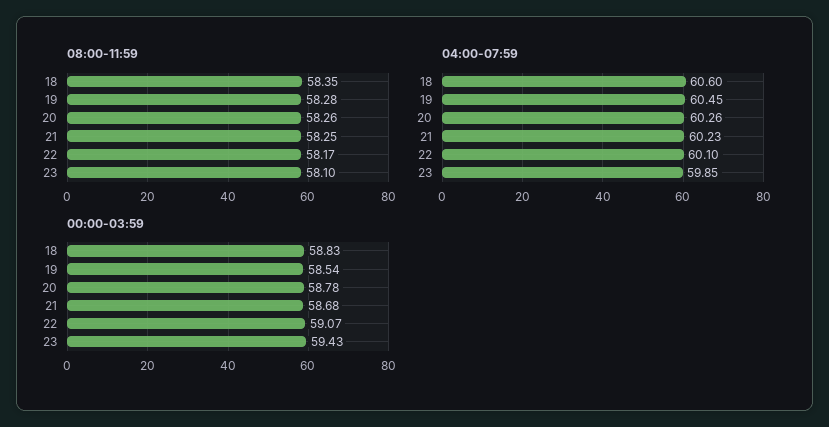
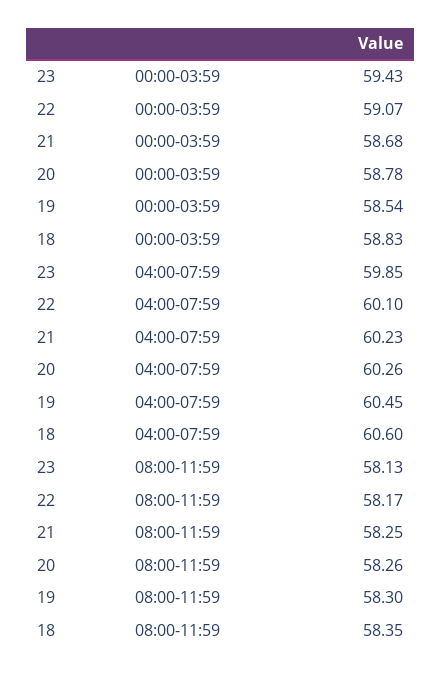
  {
    "08:00-11:59": {
      "18": 58.35,
-     "19": 58.28,
+     "19": 58.3,
      "20": 58.26,
      "21": 58.25,
      "22": 58.17,
-     "23": 58.1
+     "23": 58.13
    },
    "04:00-07:59": {
      "18": 60.6,
      "19": 60.45,
      "20": 60.26,
      "21": 60.23,
      "22": 60.1,
      "23": 59.85
    },
    "00:00-03:59": {
      "18": 58.83,
      "19": 58.54,
      "20": 58.78,
      "21": 58.68,
      "22": 59.07,
      "23": 59.43
    }
  }

